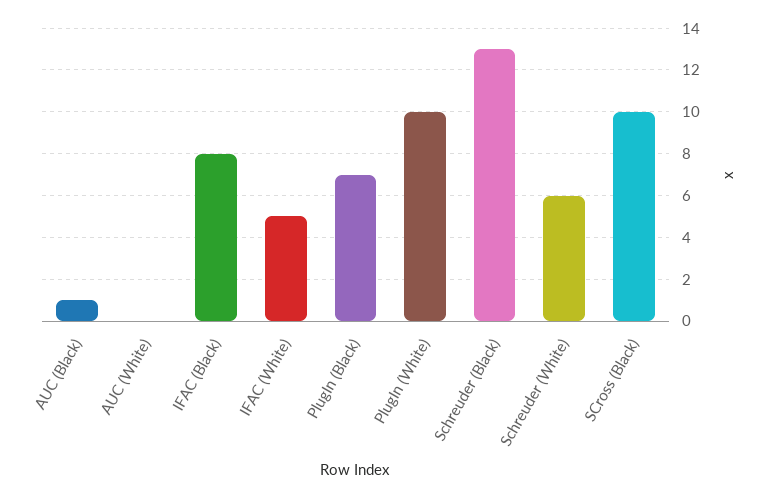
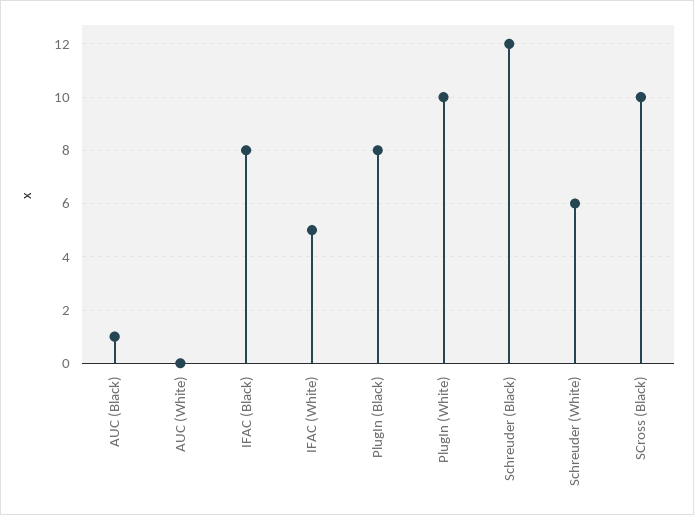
  {
    "AUC (Black)": 1,
    "AUC (White)": 0,
    "IFAC (Black)": 8,
    "IFAC (White)": 5,
-   "PlugIn (Black)": 7,
+   "PlugIn (Black)": 8,
    "PlugIn (White)": 10,
-   "Schreuder (Black)": 13,
+   "Schreuder (Black)": 12,
    "Schreuder (White)": 6,
    "SCross (Black)": 10
  }

